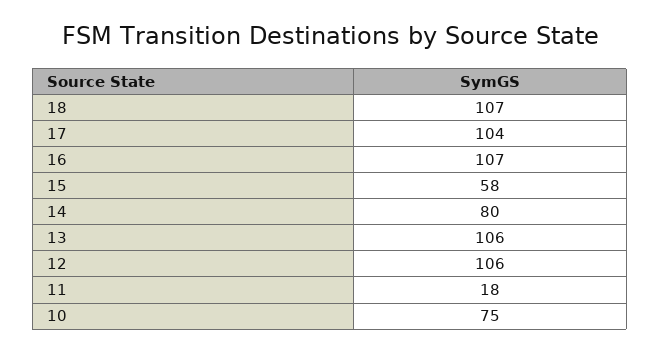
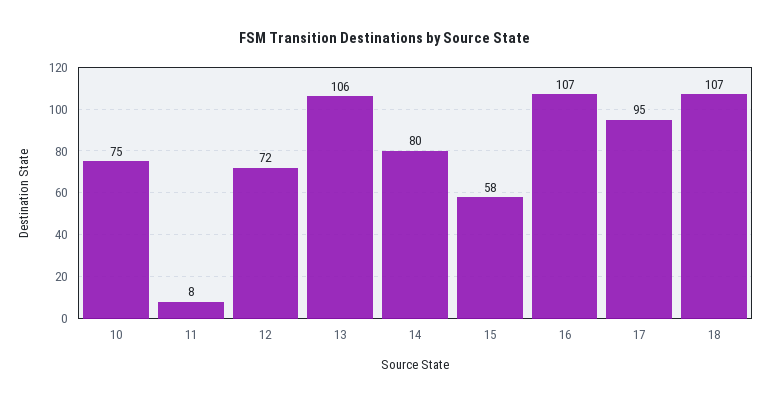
  {
    "18": 107,
-   "17": 104,
+   "17": 95,
    "16": 107,
    "15": 58,
    "14": 80,
    "13": 106,
-   "12": 106,
+   "12": 72,
-   "11": 18,
+   "11": 8,
    "10": 75
  }

